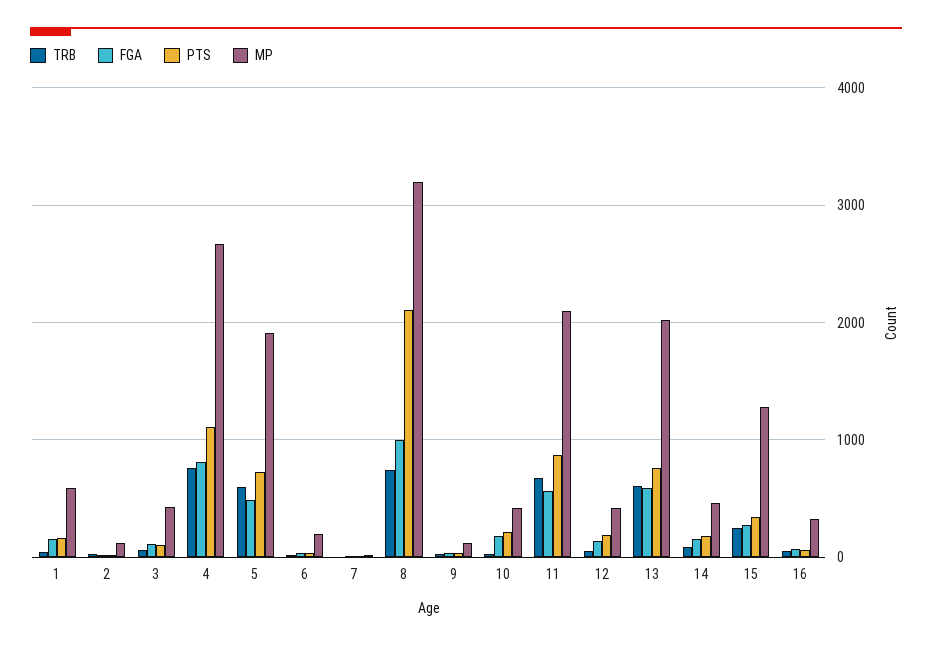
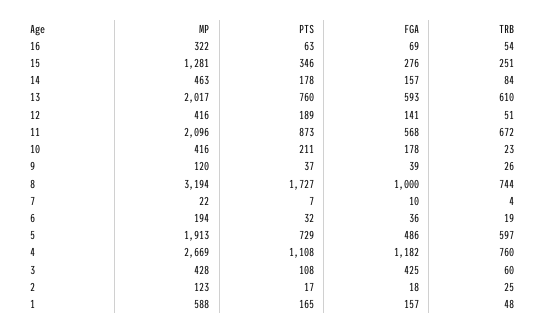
  {
    "TRB": {
      "1": 48,
      "2": 25,
      "3": 60,
      "4": 760,
      "5": 597,
      "6": 19,
      "7": 4,
      "8": 744,
      "9": 26,
      "10": 23,
      "11": 672,
      "12": 51,
      "13": 610,
      "14": 84,
      "15": 251,
      "16": 54
    },
    "FGA": {
      "1": 157,
      "2": 18,
-     "3": 100,
+     "3": 425,
-     "4": 800,
+     "4": 1182,
      "5": 486,
      "6": 36,
      "7": 10,
      "8": 1000,
      "9": 39,
      "10": 178,
      "11": 568,
      "12": 141,
      "13": 593,
      "14": 157,
      "15": 276,
      "16": 69
    },
    "PTS": {
      "1": 165,
      "2": 17,
      "3": 108,
      "4": 1108,
      "5": 729,
      "6": 32,
      "7": 7,
-     "8": 2100,
+     "8": 1727,
      "9": 37,
      "10": 211,
      "11": 873,
      "12": 189,
      "13": 760,
      "14": 178,
      "15": 346,
      "16": 63
    },
    "MP": {
      "1": 588,
      "2": 123,
      "3": 428,
      "4": 2669,
      "5": 1913,
      "6": 194,
      "7": 22,
      "8": 3194,
      "9": 120,
      "10": 416,
      "11": 2096,
      "12": 416,
      "13": 2017,
      "14": 463,
      "15": 1281,
      "16": 322
    }
  }

